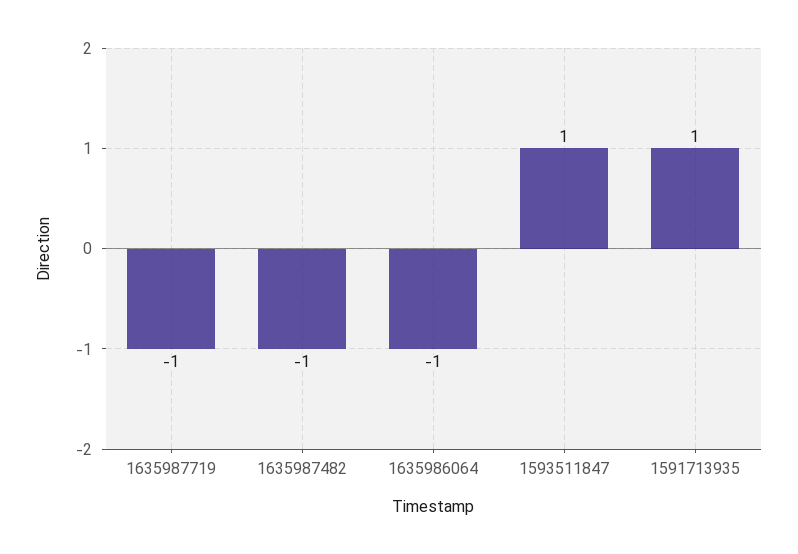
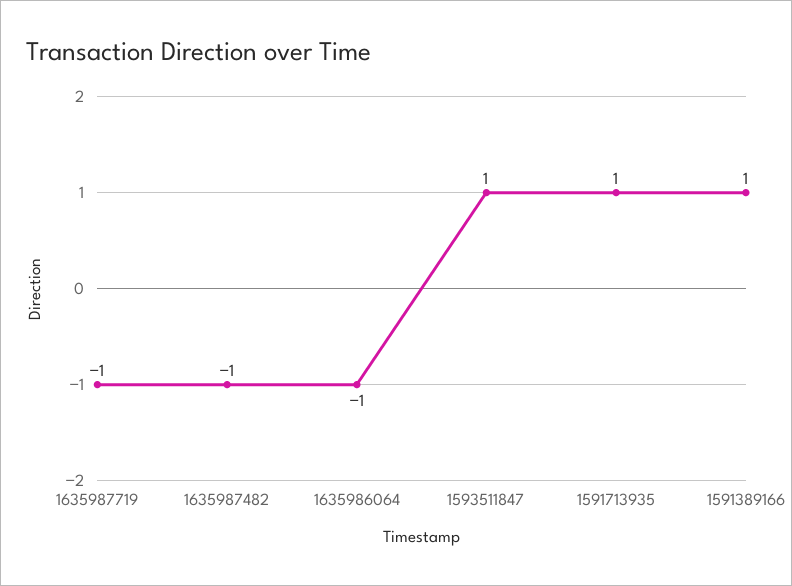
  {
    "1635987719": -1,
    "1635987482": -1,
    "1635986064": -1,
    "1593511847": 1,
-   "1591713935": 1
+   "1591713935": 1,
+   "1591389166": 1
  }

